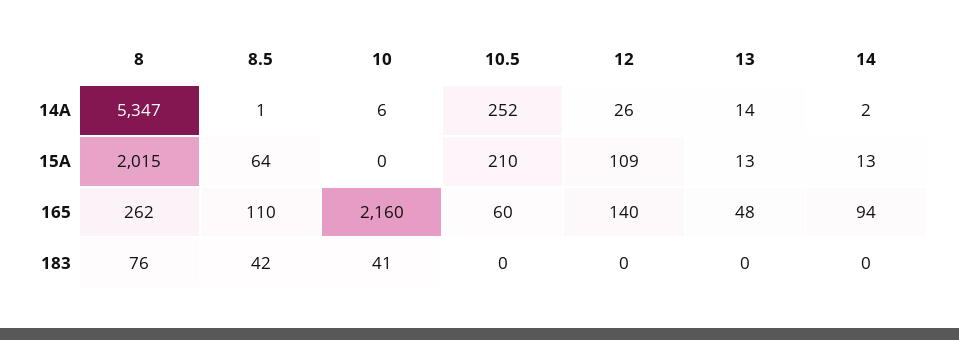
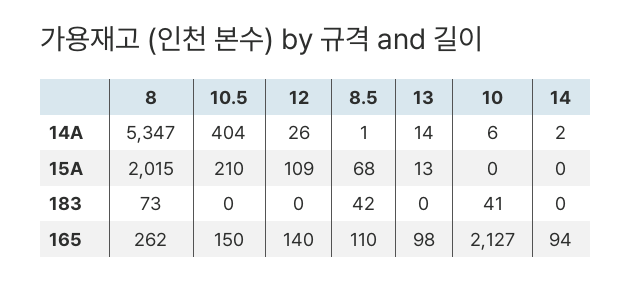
  {
    "8": {
      "14A": 5347,
      "15A": 2015,
      "165": 262,
-     "183": 76
+     "183": 73
    },
    "8.5": {
      "14A": 1,
-     "15A": 64,
+     "15A": 68,
      "165": 110,
      "183": 42
    },
    "10": {
      "14A": 6,
      "15A": 0,
-     "165": 2160,
+     "165": 2127,
      "183": 41
    },
    "10.5": {
-     "14A": 252,
+     "14A": 404,
      "15A": 210,
-     "165": 60,
+     "165": 150,
      "183": 0
    },
    "12": {
      "14A": 26,
      "15A": 109,
      "165": 140,
      "183": 0
    },
    "13": {
      "14A": 14,
      "15A": 13,
-     "165": 48,
+     "165": 98,
      "183": 0
    },
    "14": {
      "14A": 2,
-     "15A": 13,
+     "15A": 0,
      "165": 94,
      "183": 0
    }
  }

